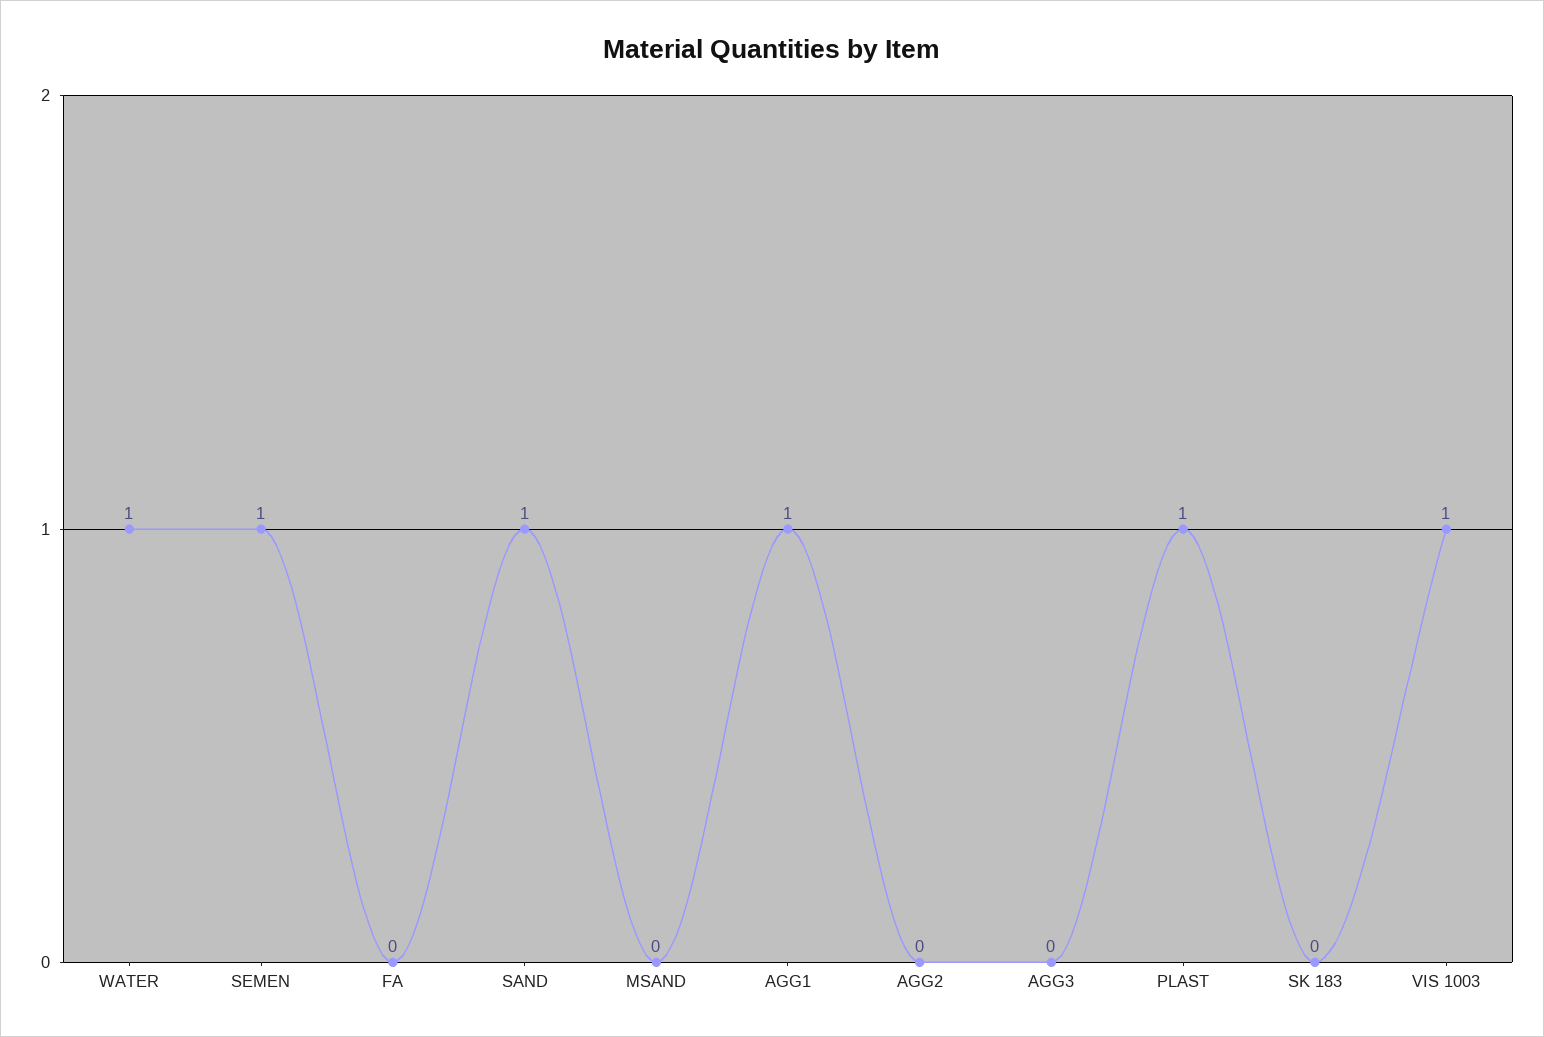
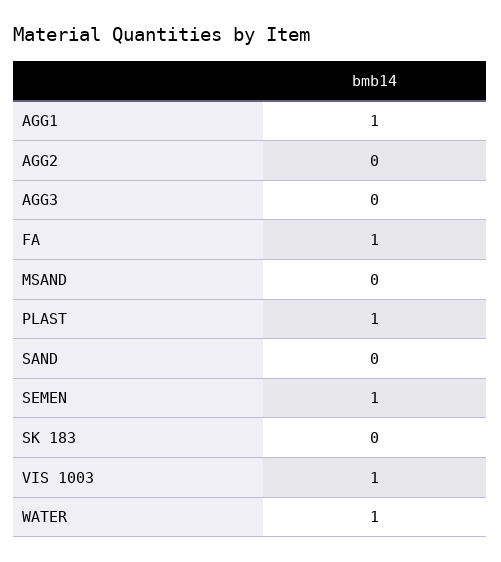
  {
    "WATER": 1,
    "SEMEN": 1,
-   "FA": 0,
+   "FA": 1,
-   "SAND": 1,
+   "SAND": 0,
    "MSAND": 0,
    "AGG1": 1,
    "AGG2": 0,
    "AGG3": 0,
    "PLAST": 1,
    "SK 183": 0,
    "VIS 1003": 1
  }

